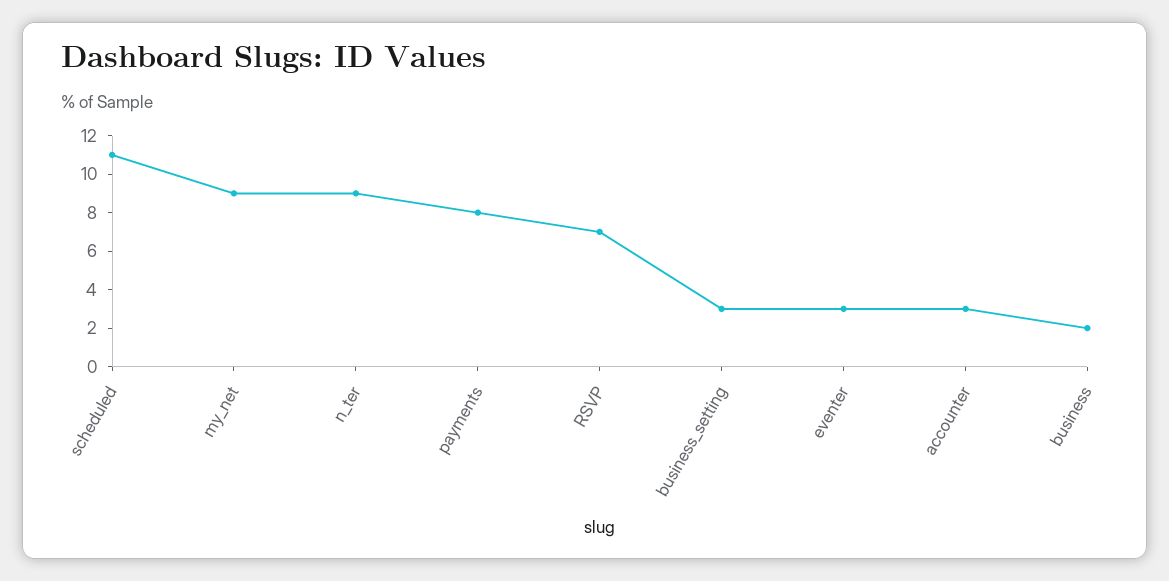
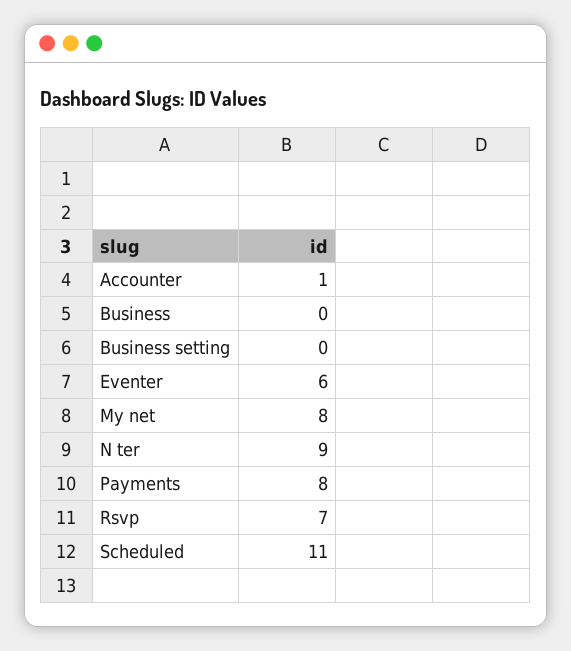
  {
    "scheduled": 11,
-   "my_net": 9,
+   "my_net": 8,
    "n_ter": 9,
    "payments": 8,
    "RSVP": 7,
-   "business_setting": 3,
+   "business_setting": 0,
-   "eventer": 3,
+   "eventer": 6,
-   "accounter": 3,
+   "accounter": 1,
-   "business": 2
+   "business": 0
  }

